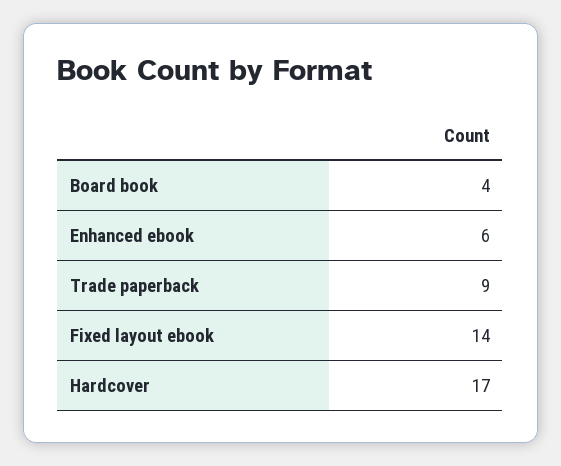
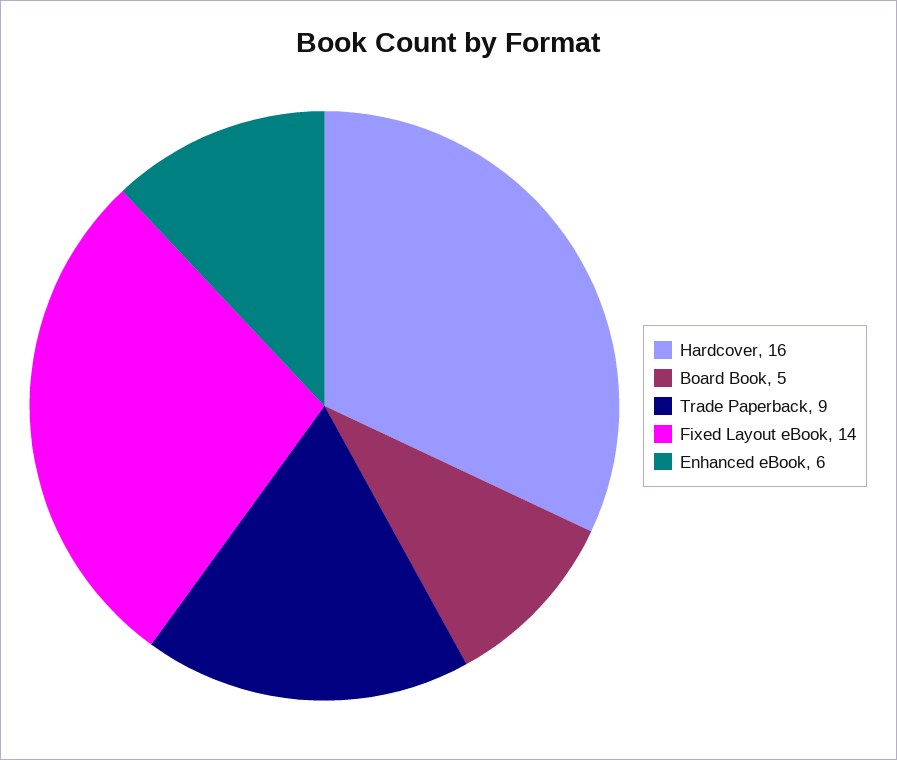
  {
-   "Board book": 4,
+   "Board book": 5,
    "Enhanced ebook": 6,
    "Trade paperback": 9,
    "Fixed layout ebook": 14,
-   "Hardcover": 17
+   "Hardcover": 16
  }

